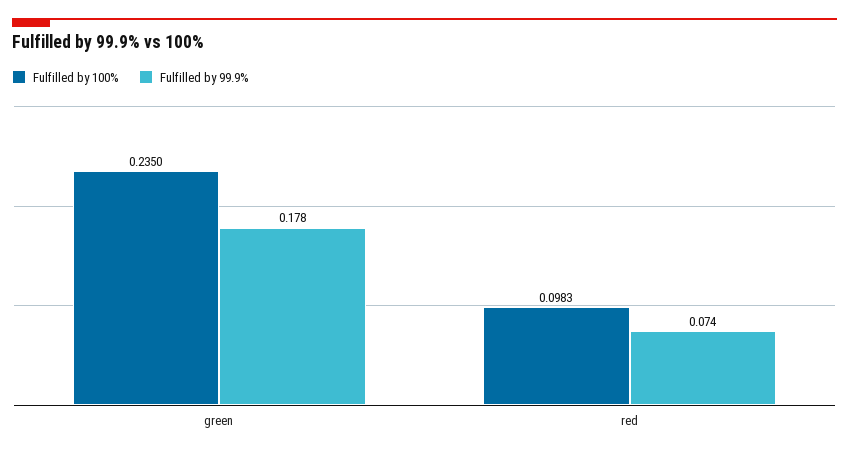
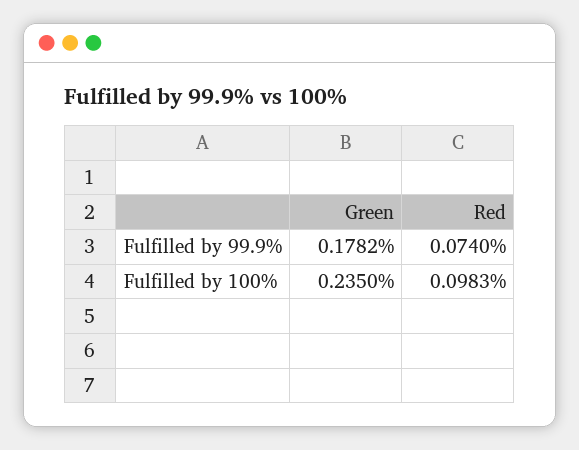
  {
    "Fulfilled by 100%": {
      "green": 0.235,
      "red": 0.0983
    },
    "Fulfilled by 99.9%": {
-     "green": 0.178,
+     "green": 0.1782,
      "red": 0.074
    }
  }

